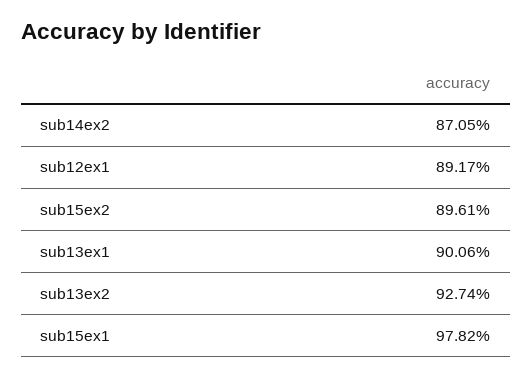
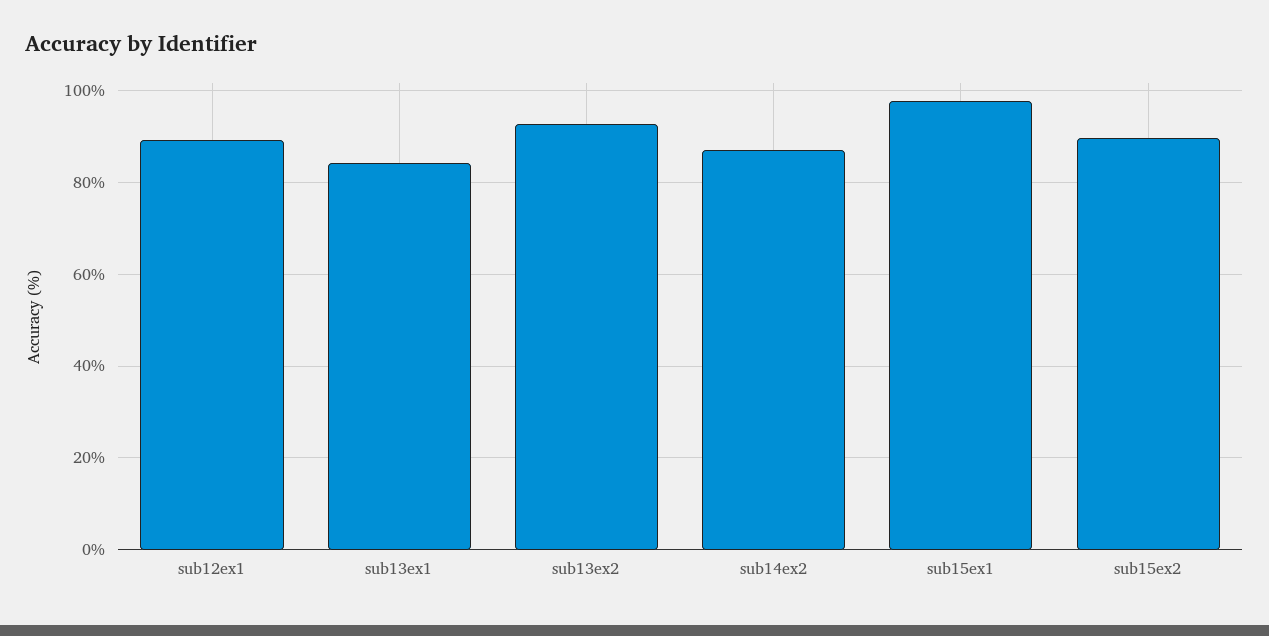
  {
    "sub14ex2": 87.05,
    "sub12ex1": 89.17,
    "sub15ex2": 89.61,
-   "sub13ex1": 90.06,
+   "sub13ex1": 84,
    "sub13ex2": 92.74,
    "sub15ex1": 97.82
  }

